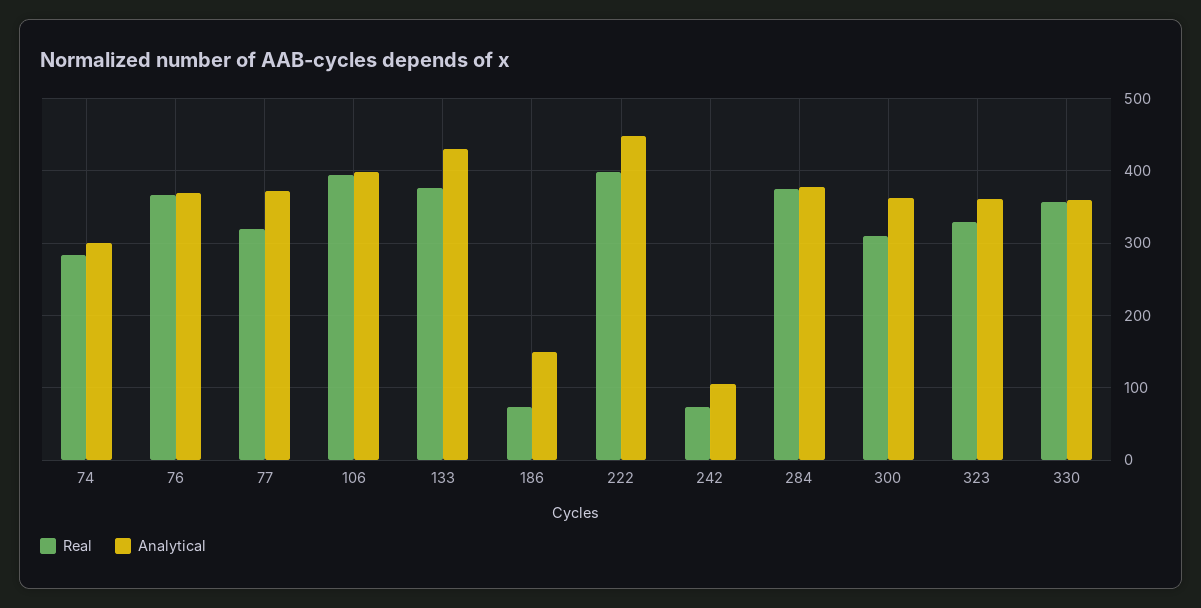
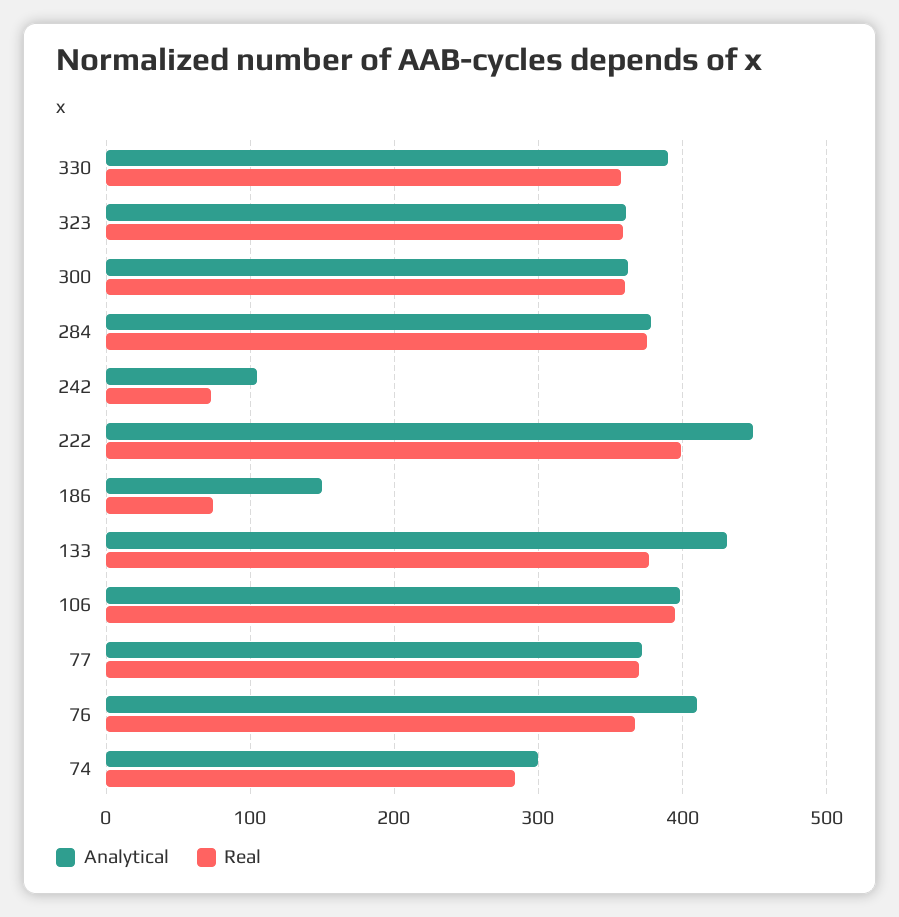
  {
    "Real": {
      "74": 280,
      "76": 370,
-     "77": 320,
+     "77": 370,
      "106": 400,
      "133": 380,
      "186": 70,
      "222": 400,
      "242": 70,
      "284": 380,
-     "300": 310,
+     "300": 360,
-     "323": 330,
+     "323": 360,
      "330": 360
    },
    "Analytical": {
      "74": 300,
-     "76": 370,
+     "76": 410,
      "77": 370,
      "106": 400,
      "133": 430,
      "186": 150,
      "222": 450,
      "242": 110,
      "284": 380,
      "300": 360,
      "323": 360,
-     "330": 360
+     "330": 390
    }
  }

